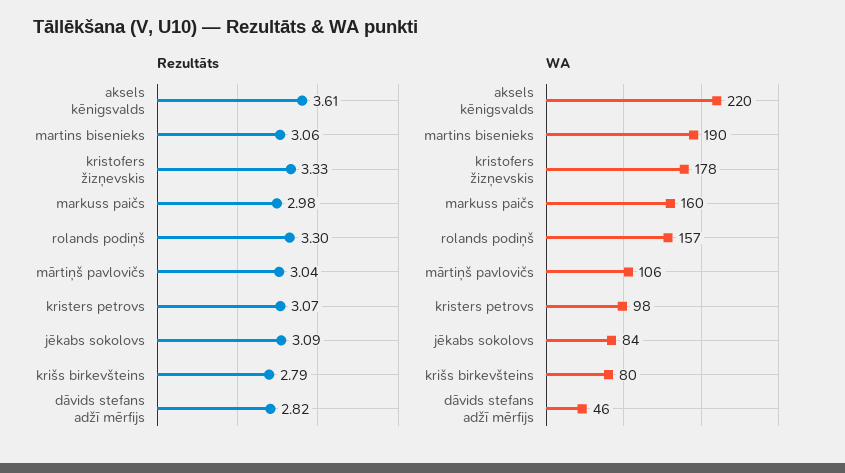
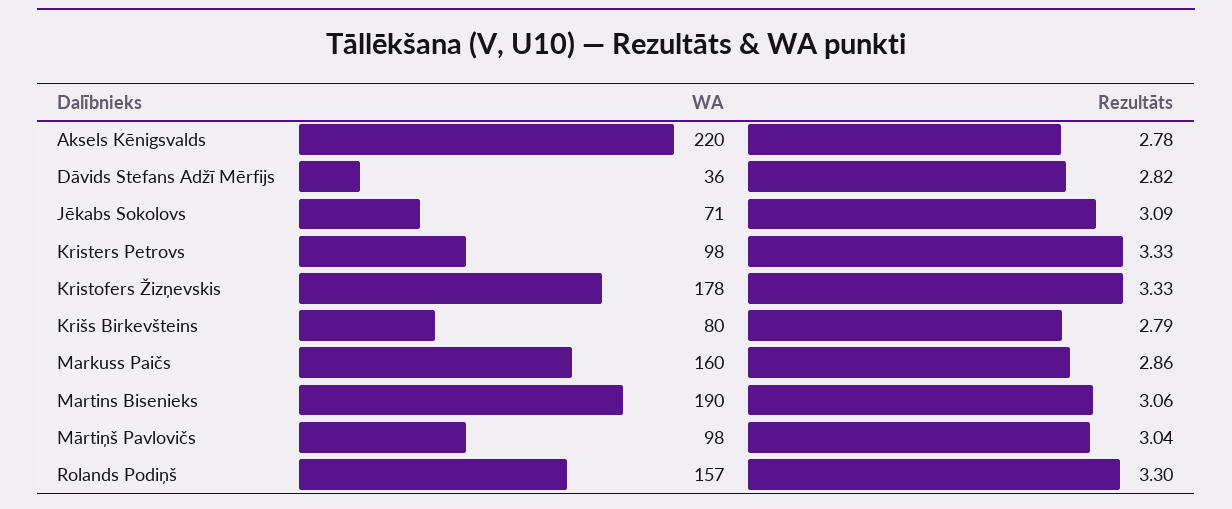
  {
    "Rezultāts": {
-     "aksels kēnigsvalds": 3.61,
+     "aksels kēnigsvalds": 2.78,
      "martins bisenieks": 3.06,
      "kristofers žizņevskis": 3.33,
-     "markuss paičs": 2.98,
+     "markuss paičs": 2.86,
      "rolands podiņš": 3.3,
      "mārtiņš pavlovičs": 3.04,
-     "kristers petrovs": 3.07,
+     "kristers petrovs": 3.33,
      "jēkabs sokolovs": 3.09,
      "krišs birkevšteins": 2.79,
      "dāvids stefans adžī mērfijs": 2.82
    },
    "WA": {
      "aksels kēnigsvalds": 220,
      "martins bisenieks": 190,
      "kristofers žizņevskis": 178,
      "markuss paičs": 160,
      "rolands podiņš": 157,
-     "mārtiņš pavlovičs": 106,
+     "mārtiņš pavlovičs": 98,
      "kristers petrovs": 98,
-     "jēkabs sokolovs": 84,
+     "jēkabs sokolovs": 71,
      "krišs birkevšteins": 80,
-     "dāvids stefans adžī mērfijs": 46
+     "dāvids stefans adžī mērfijs": 36
    }
  }

